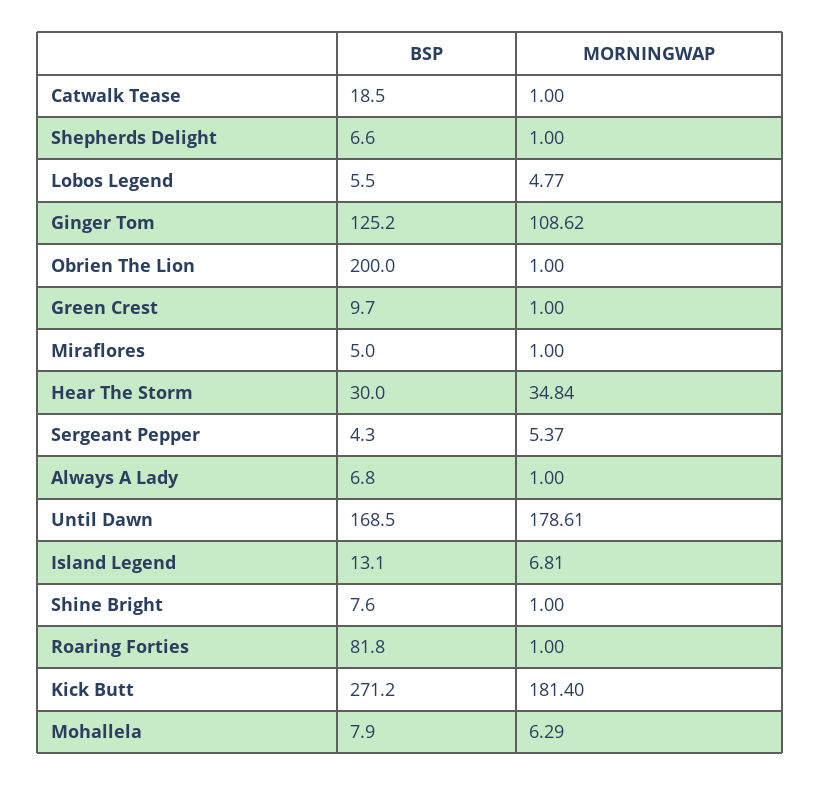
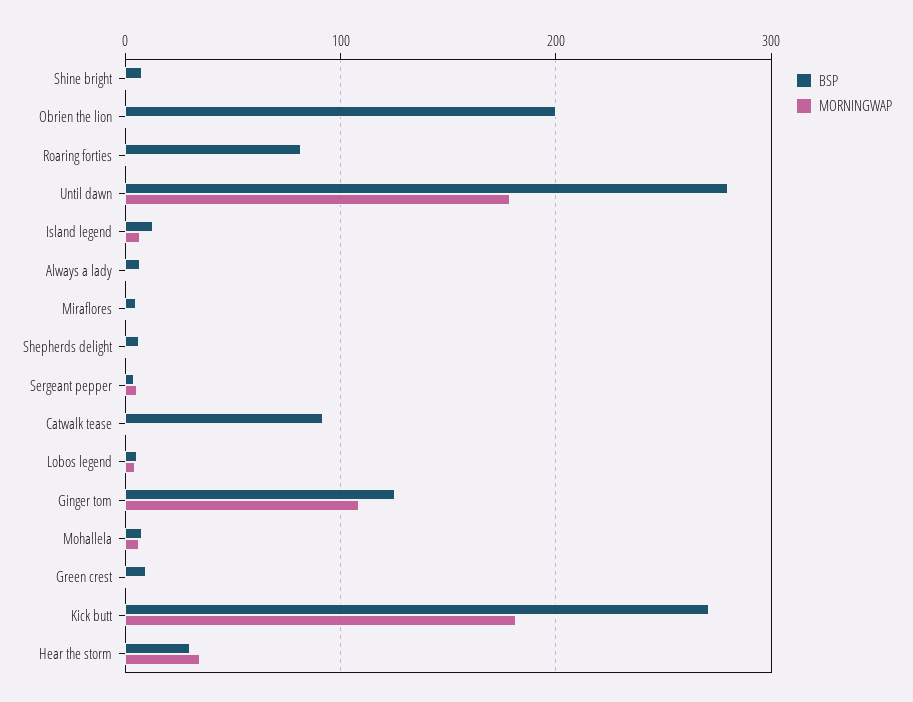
  {
    "BSP": {
-     "Catwalk Tease": 18.5,
+     "Catwalk Tease": 90,
      "Shepherds Delight": 6.6,
      "Lobos Legend": 5.5,
      "Ginger Tom": 125.2,
      "Obrien The Lion": 200,
      "Green Crest": 9.7,
      "Miraflores": 5,
      "Hear The Storm": 30,
      "Sergeant Pepper": 4.3,
      "Always A Lady": 6.8,
-     "Until Dawn": 168.5,
+     "Until Dawn": 280,
      "Island Legend": 13.1,
      "Shine Bright": 7.6,
      "Roaring Forties": 81.8,
      "Kick Butt": 271.2,
      "Mohallela": 7.9
    },
    "MORNINGWAP": {
      "Catwalk Tease": 1,
      "Shepherds Delight": 1,
      "Lobos Legend": 4.77,
      "Ginger Tom": 108.62,
      "Obrien The Lion": 1,
      "Green Crest": 1,
      "Miraflores": 1,
      "Hear The Storm": 34.84,
      "Sergeant Pepper": 5.37,
      "Always A Lady": 1,
      "Until Dawn": 178.61,
      "Island Legend": 6.81,
      "Shine Bright": 1,
      "Roaring Forties": 1,
      "Kick Butt": 181.4,
      "Mohallela": 6.29
    }
  }

